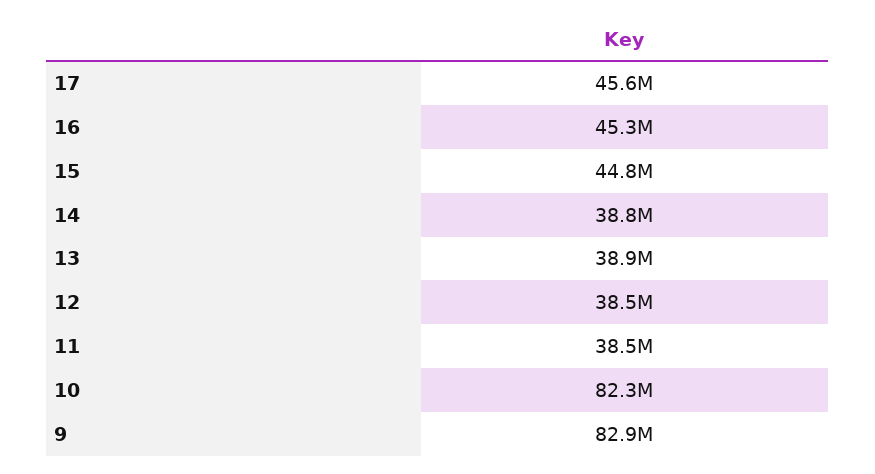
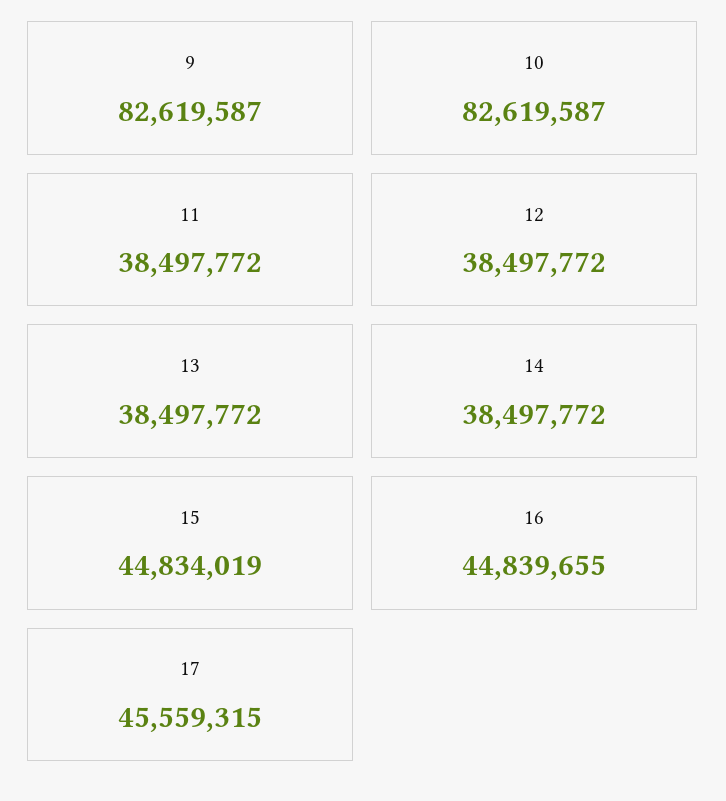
  {
    "17": 45559315,
-   "16": 45300000,
+   "16": 44839655,
    "15": 44834019,
-   "14": 38800000,
+   "14": 38497772,
-   "13": 38900000,
+   "13": 38497772,
    "12": 38497772,
    "11": 38497772,
-   "10": 82300000,
+   "10": 82619587,
-   "9": 82900000
+   "9": 82619587
  }

